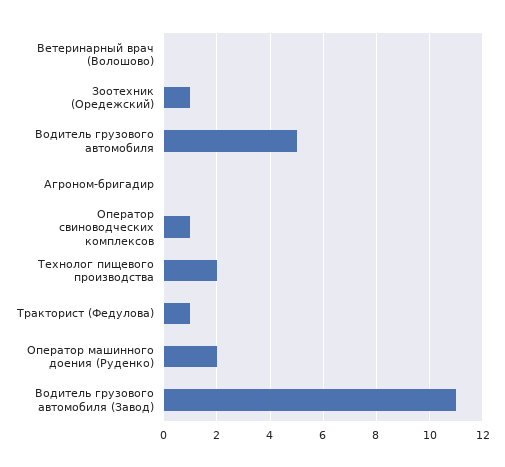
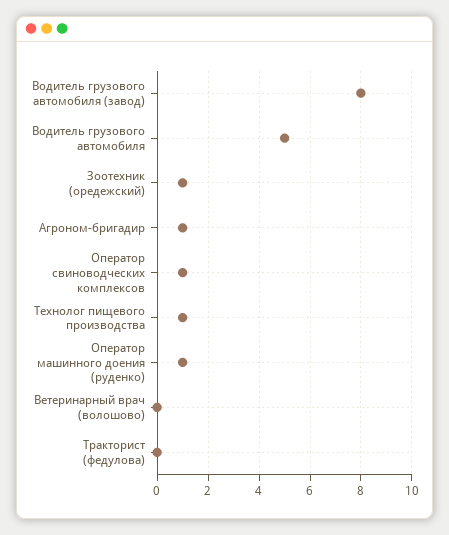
  {
    "Ветеринарный врач (Волошово)": 0,
    "Зоотехник (Оредежский)": 1,
    "Водитель грузового автомобиля": 5,
-   "Агроном-бригадир": 0,
+   "Агроном-бригадир": 1,
    "Оператор свиноводческих комплексов": 1,
-   "Технолог пищевого производства": 2,
+   "Технолог пищевого производства": 1,
-   "Тракторист (Федулова)": 1,
+   "Тракторист (Федулова)": 0,
-   "Оператор машинного доения (Руденко)": 2,
+   "Оператор машинного доения (Руденко)": 1,
-   "Водитель грузового автомобиля (Завод)": 11
+   "Водитель грузового автомобиля (Завод)": 8
  }

